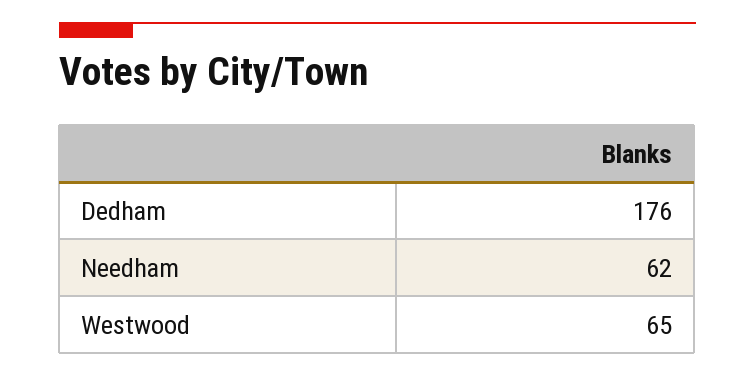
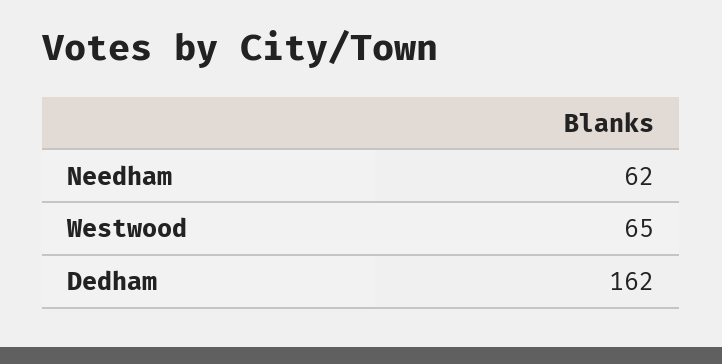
  {
-   "Dedham": 176,
+   "Dedham": 162,
    "Needham": 62,
    "Westwood": 65
  }

